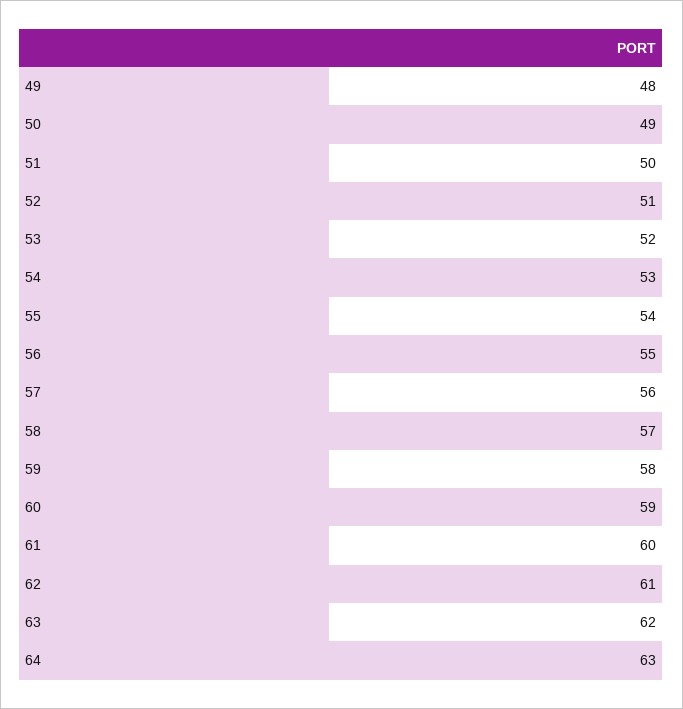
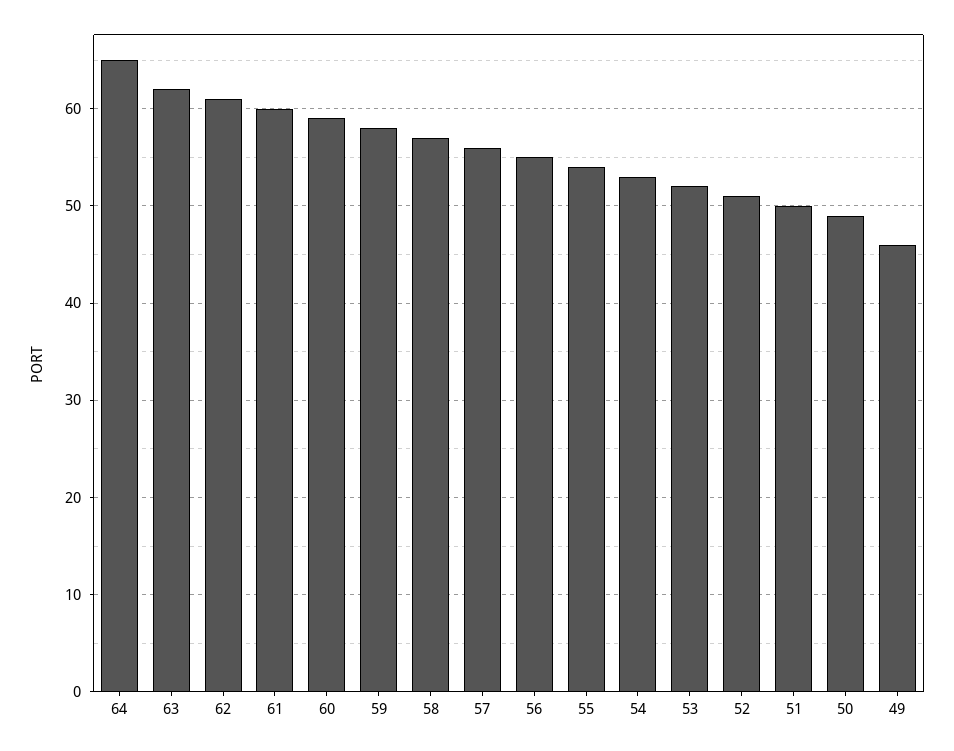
  {
-   "49": 48,
+   "49": 46,
    "50": 49,
    "51": 50,
    "52": 51,
    "53": 52,
    "54": 53,
    "55": 54,
    "56": 55,
    "57": 56,
    "58": 57,
    "59": 58,
    "60": 59,
    "61": 60,
    "62": 61,
    "63": 62,
-   "64": 63
+   "64": 65
  }

